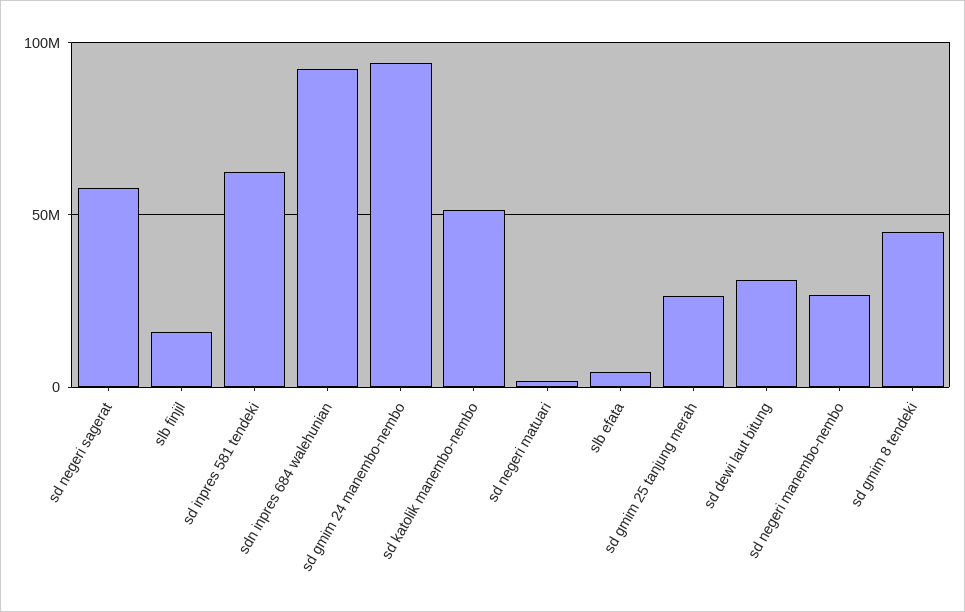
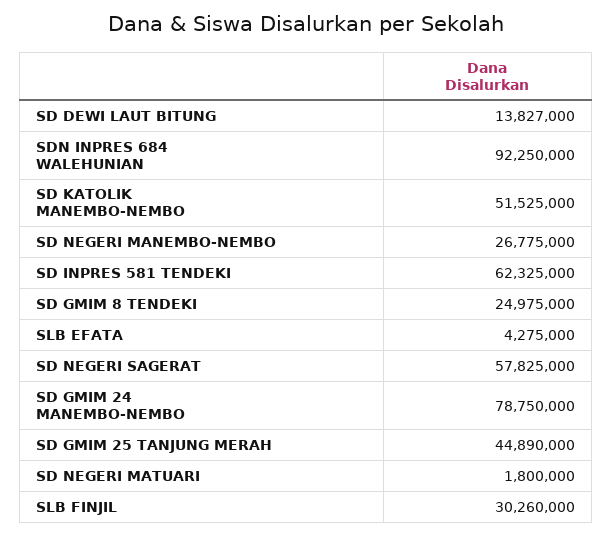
  {
    "sd negeri sagerat": 57825000,
-   "slb finjil": 15000000,
+   "slb finjil": 30260000,
    "sd inpres 581 tendeki": 62325000,
    "sdn inpres 684 walehunian": 92250000,
-   "sd gmim 24 manembo-nembo": 95000000,
+   "sd gmim 24 manembo-nembo": 78750000,
    "sd katolik manembo-nembo": 51525000,
    "sd negeri matuari": 1800000,
    "slb efata": 4275000,
-   "sd gmim 25 tanjung merah": 25000000,
+   "sd gmim 25 tanjung merah": 44890000,
-   "sd dewi laut bitung": 30000000,
+   "sd dewi laut bitung": 13827000,
    "sd negeri manembo-nembo": 26775000,
-   "sd gmim 8 tendeki": 45000000
+   "sd gmim 8 tendeki": 24975000
  }

